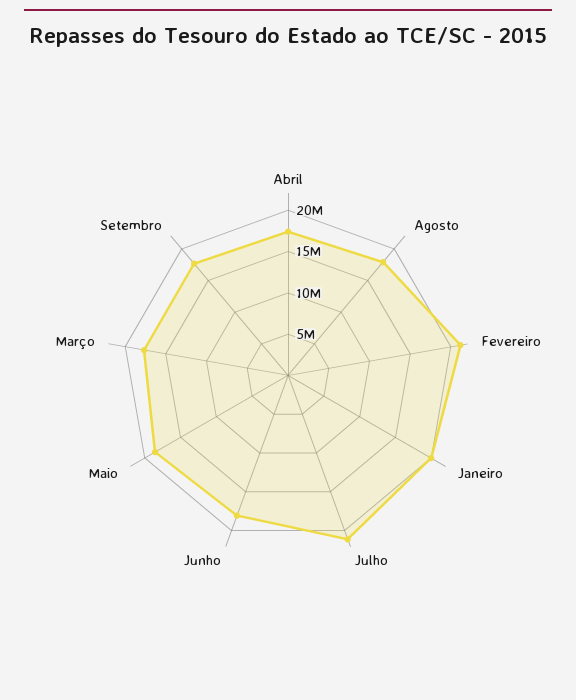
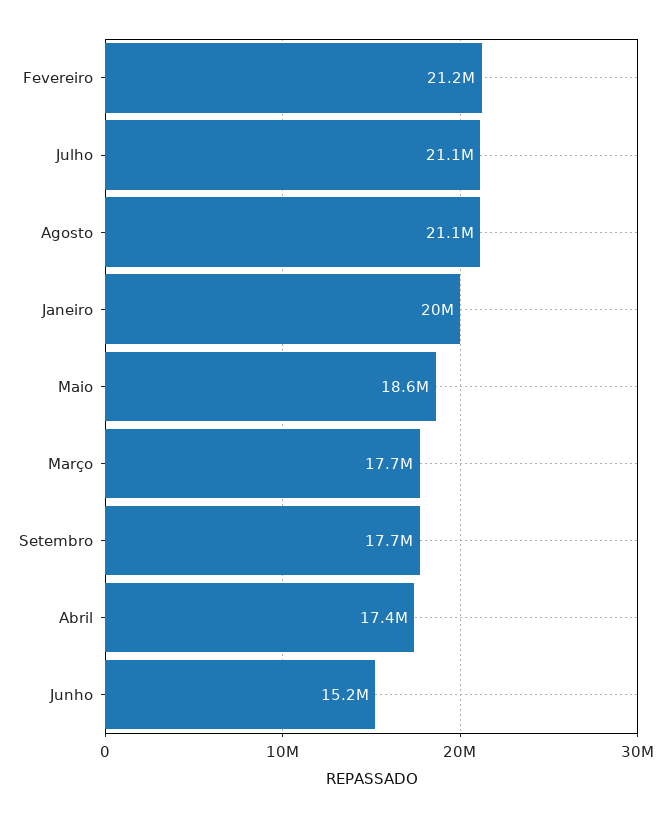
  {
    "Abril": 17400000,
-   "Agosto": 18000000,
+   "Agosto": 21100000,
    "Fevereiro": 21200000,
    "Janeiro": 20000000,
    "Julho": 21100000,
-   "Junho": 18000000,
+   "Junho": 15200000,
    "Maio": 18600000,
    "Março": 17700000,
    "Setembro": 17700000
  }

